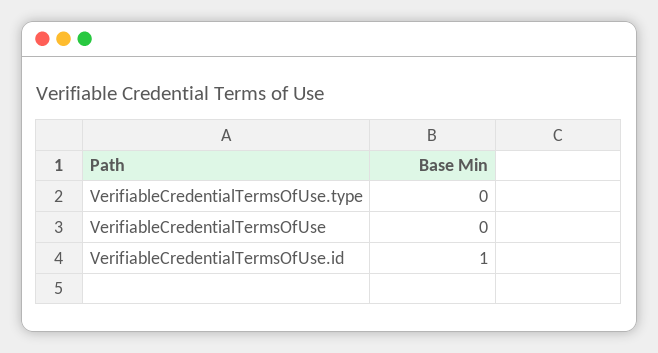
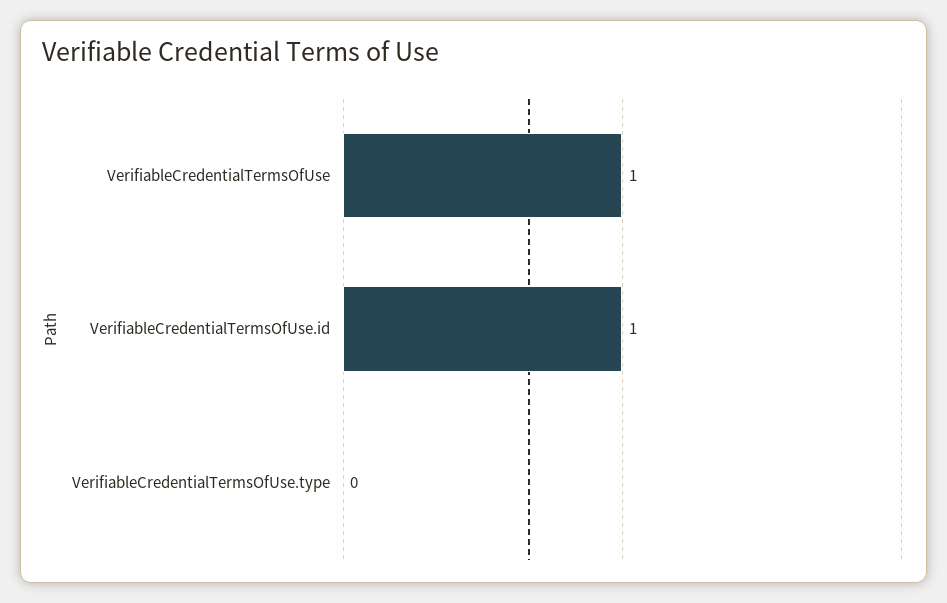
  {
    "VerifiableCredentialTermsOfUse.type": 0,
-   "VerifiableCredentialTermsOfUse": 0,
+   "VerifiableCredentialTermsOfUse": 1,
    "VerifiableCredentialTermsOfUse.id": 1
  }

